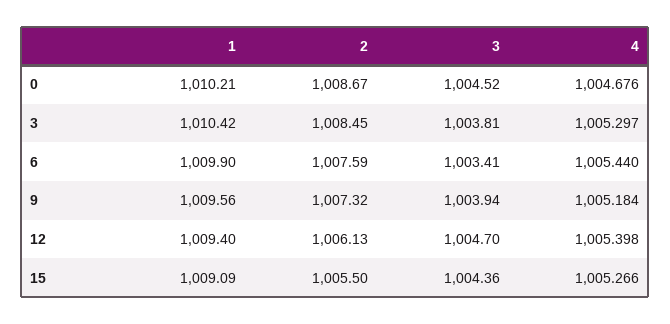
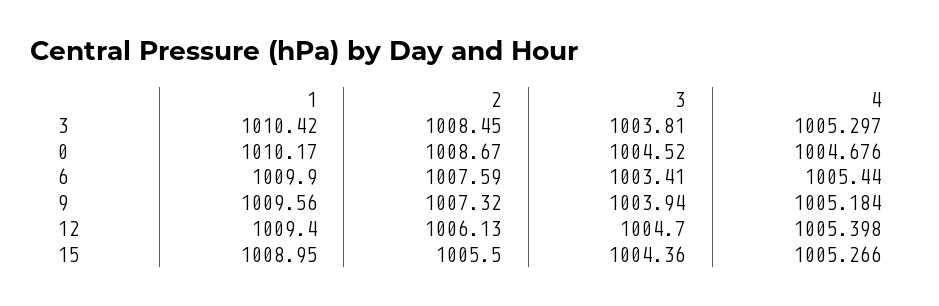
  {
    "1": {
-     "0": 1010.21,
+     "0": 1010.17,
      "3": 1010.42,
      "6": 1009.9,
      "9": 1009.56,
      "12": 1009.4,
-     "15": 1009.09
+     "15": 1008.95
    },
    "2": {
      "0": 1008.67,
      "3": 1008.45,
      "6": 1007.59,
      "9": 1007.32,
      "12": 1006.13,
      "15": 1005.5
    },
    "3": {
      "0": 1004.52,
      "3": 1003.81,
      "6": 1003.41,
      "9": 1003.94,
      "12": 1004.7,
      "15": 1004.36
    },
    "4": {
      "0": 1004.676,
      "3": 1005.297,
      "6": 1005.44,
      "9": 1005.184,
      "12": 1005.398,
      "15": 1005.266
    }
  }

